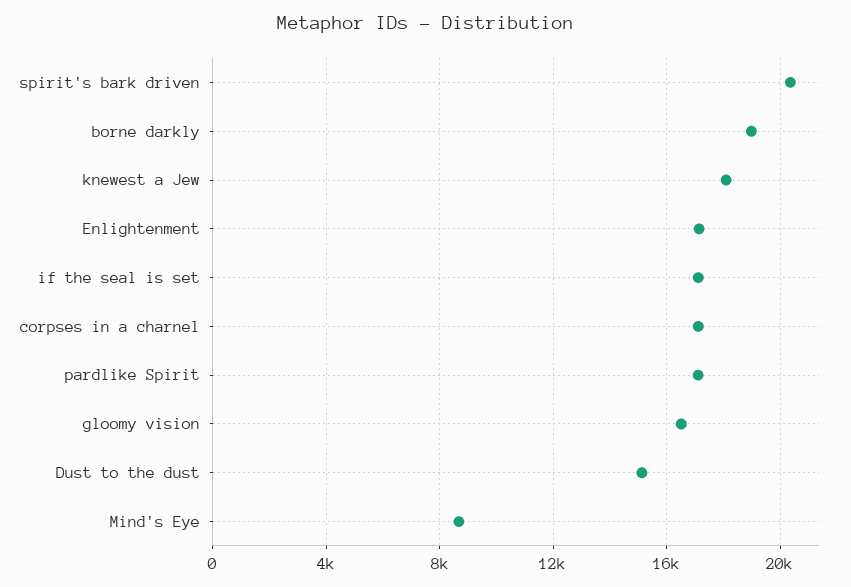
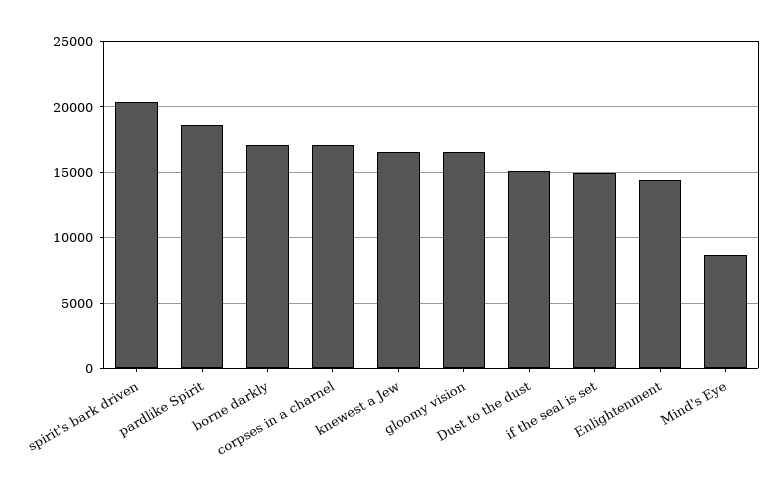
  {
    "spirit's bark driven": 20500,
-   "borne darkly": 19000,
+   "borne darkly": 17000,
-   "knewest a Jew": 18000,
+   "knewest a Jew": 16500,
-   "Enlightenment": 17000,
+   "Enlightenment": 14500,
-   "if the seal is set": 17000,
+   "if the seal is set": 15000,
    "corpses in a charnel": 17000,
-   "pardlike Spirit": 17000,
+   "pardlike Spirit": 18500,
    "gloomy vision": 16500,
    "Dust to the dust": 15000,
    "Mind's Eye": 8500
  }

